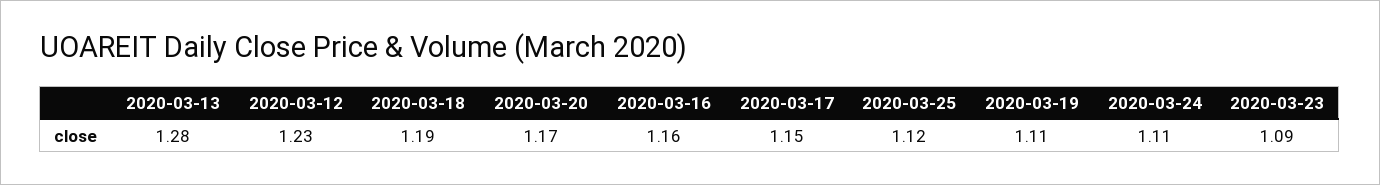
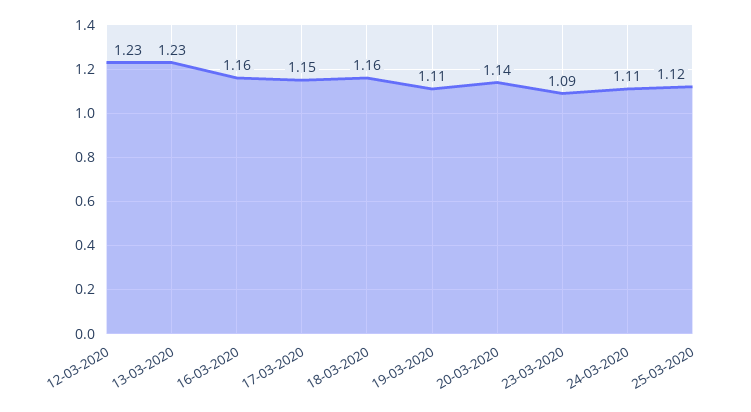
  {
-   "2020-03-13": 1.28,
+   "2020-03-13": 1.23,
    "2020-03-12": 1.23,
-   "2020-03-18": 1.19,
+   "2020-03-18": 1.16,
-   "2020-03-20": 1.17,
+   "2020-03-20": 1.14,
    "2020-03-16": 1.16,
    "2020-03-17": 1.15,
    "2020-03-25": 1.12,
    "2020-03-19": 1.11,
    "2020-03-24": 1.11,
    "2020-03-23": 1.09
  }

